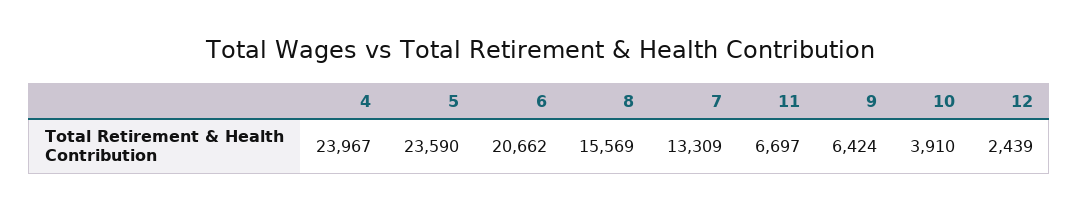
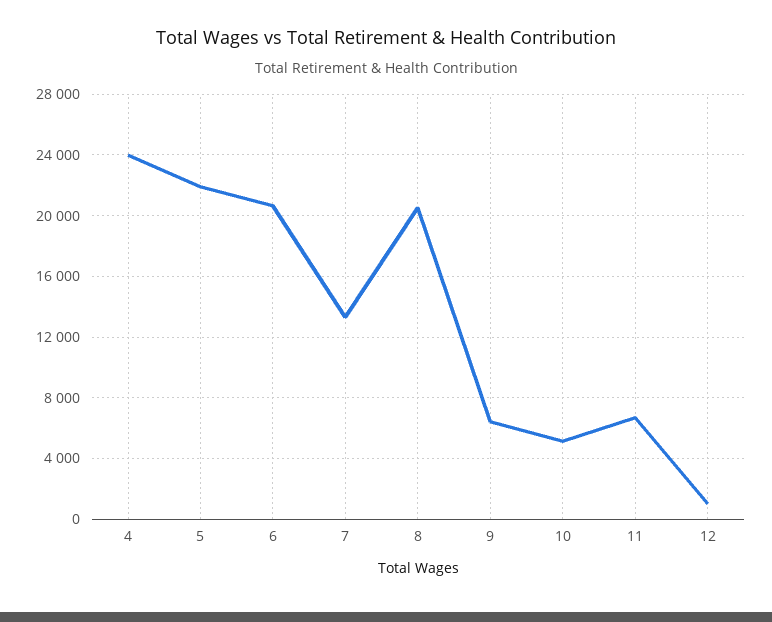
  {
    "4": 23967,
-   "5": 23590,
+   "5": 22000,
    "6": 20662,
-   "8": 15569,
+   "8": 20500,
    "7": 13309,
    "11": 6697,
    "9": 6424,
-   "10": 3910,
+   "10": 5000,
-   "12": 2439
+   "12": 1000
  }

